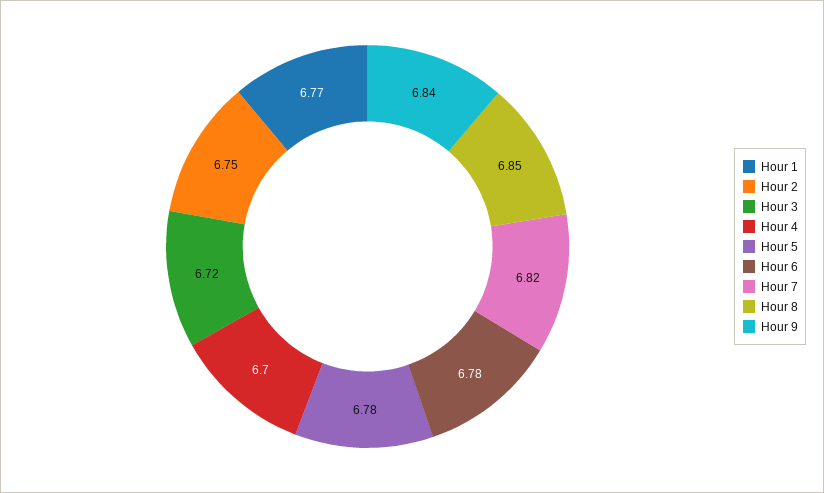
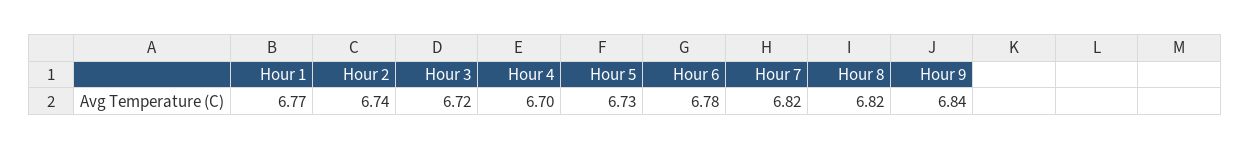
  {
    "Hour 1": 6.77,
-   "Hour 2": 6.75,
+   "Hour 2": 6.74,
    "Hour 3": 6.72,
    "Hour 4": 6.7,
-   "Hour 5": 6.78,
+   "Hour 5": 6.73,
    "Hour 6": 6.78,
    "Hour 7": 6.82,
-   "Hour 8": 6.85,
+   "Hour 8": 6.82,
    "Hour 9": 6.84
  }

